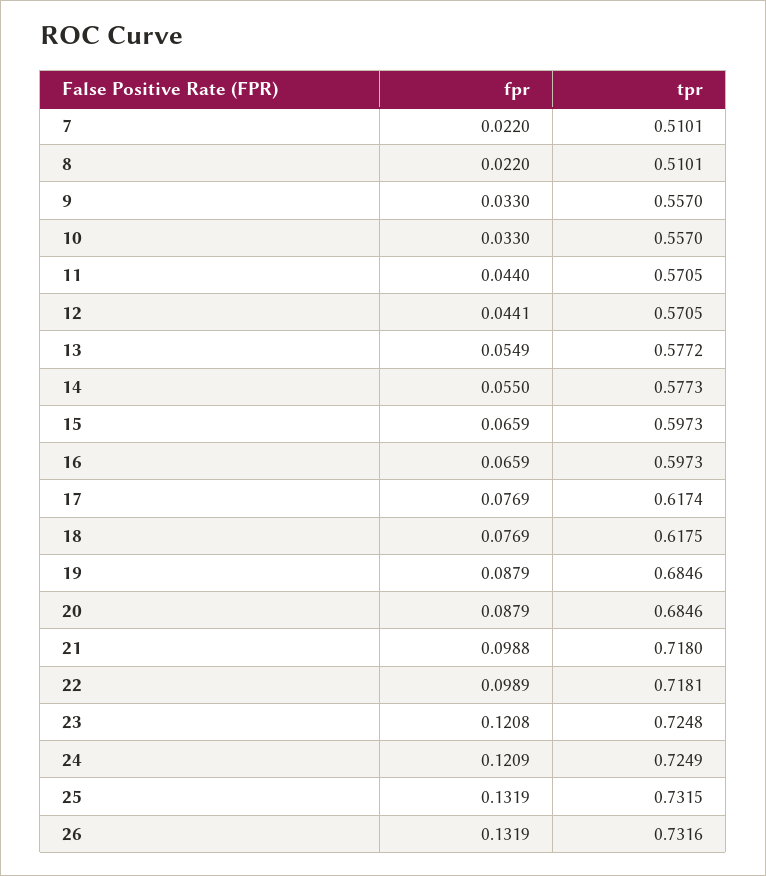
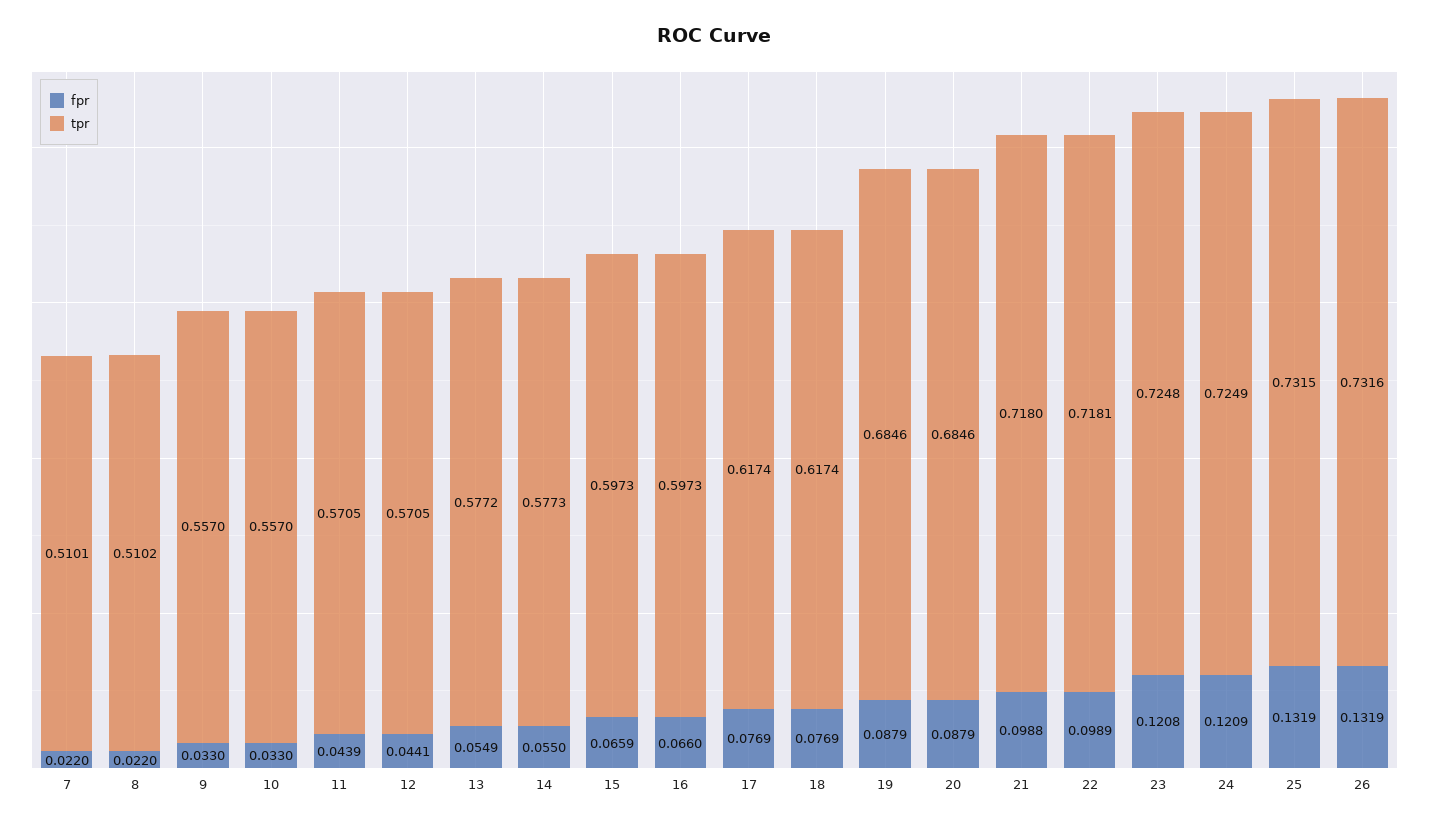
  {
    "fpr": {
      "7": 0.022,
      "8": 0.022,
      "9": 0.033,
      "10": 0.033,
-     "11": 0.044,
+     "11": 0.0439,
      "12": 0.0441,
      "13": 0.0549,
      "14": 0.055,
      "15": 0.0659,
-     "16": 0.0659,
+     "16": 0.066,
      "17": 0.0769,
      "18": 0.0769,
      "19": 0.0879,
      "20": 0.0879,
      "21": 0.0988,
      "22": 0.0989,
      "23": 0.1208,
      "24": 0.1209,
      "25": 0.1319,
      "26": 0.1319
    },
    "tpr": {
      "7": 0.5101,
-     "8": 0.5101,
+     "8": 0.5102,
      "9": 0.557,
      "10": 0.557,
      "11": 0.5705,
      "12": 0.5705,
      "13": 0.5772,
      "14": 0.5773,
      "15": 0.5973,
      "16": 0.5973,
      "17": 0.6174,
-     "18": 0.6175,
+     "18": 0.6174,
      "19": 0.6846,
      "20": 0.6846,
      "21": 0.718,
      "22": 0.7181,
      "23": 0.7248,
      "24": 0.7249,
      "25": 0.7315,
      "26": 0.7316
    }
  }

